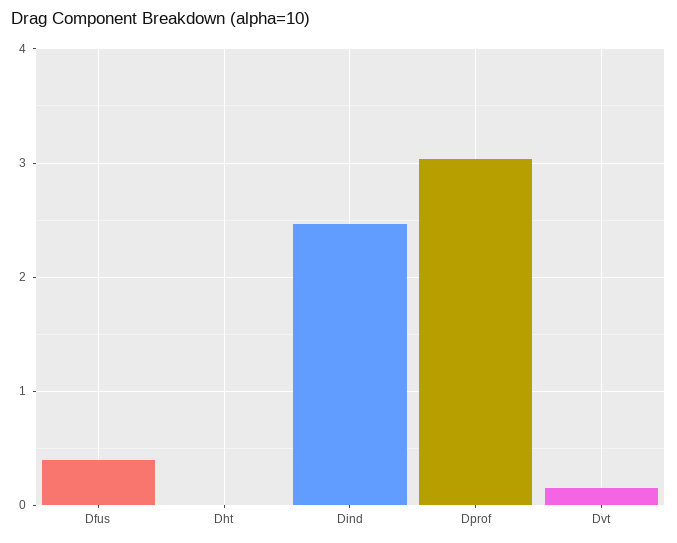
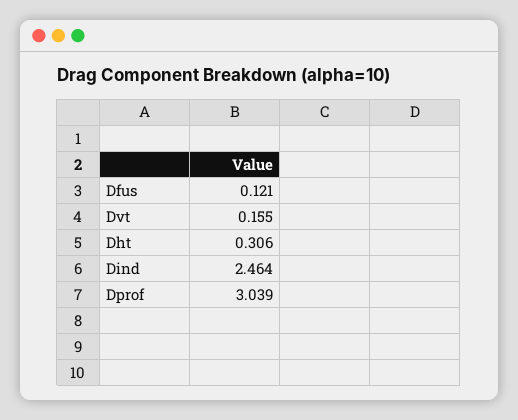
  {
-   "Dfus": 0.4,
+   "Dfus": 0.121,
-   "Dht": 0,
+   "Dht": 0.306,
    "Dind": 2.464,
    "Dprof": 3.039,
    "Dvt": 0.155
  }

